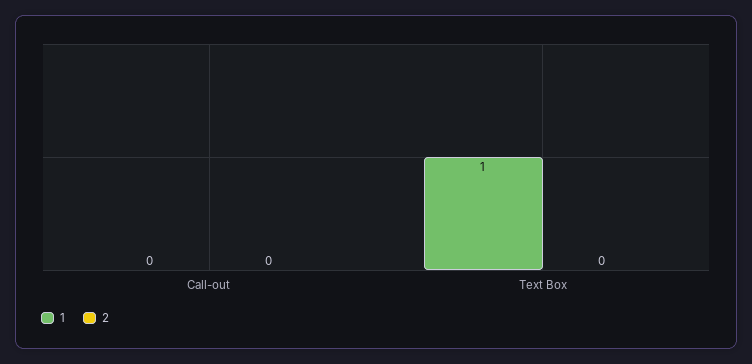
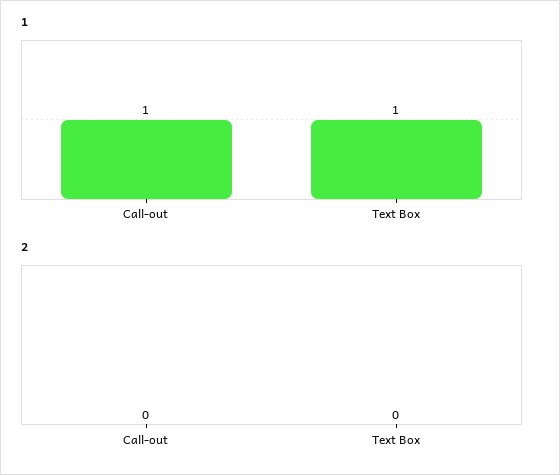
  {
    "1": {
-     "Call-out": 0,
+     "Call-out": 1,
      "Text Box": 1
    },
    "2": {
      "Call-out": 0,
      "Text Box": 0
    }
  }

